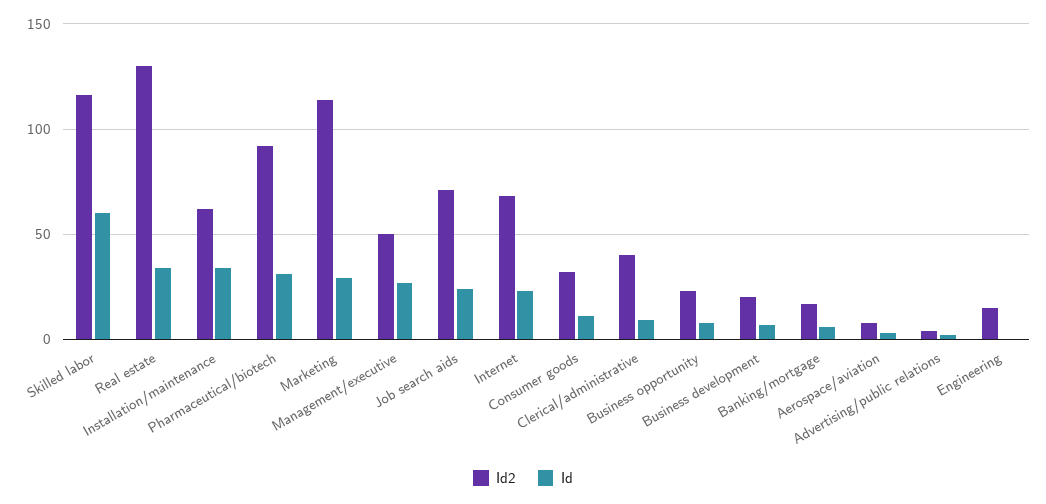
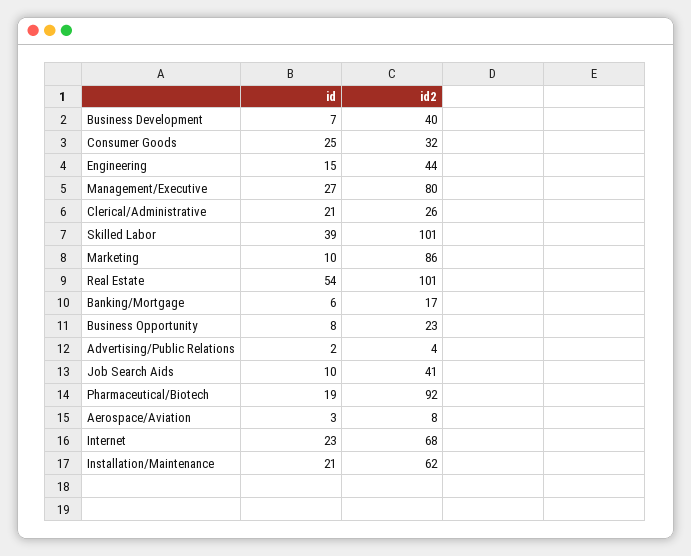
  {
    "Id2": {
-     "Skilled labor": 115,
+     "Skilled labor": 101,
-     "Real estate": 130,
+     "Real estate": 101,
      "Installation/maintenance": 62,
      "Pharmaceutical/biotech": 92,
-     "Marketing": 115,
+     "Marketing": 86,
-     "Management/executive": 50,
+     "Management/executive": 80,
-     "Job search aids": 70,
+     "Job search aids": 41,
      "Internet": 68,
      "Consumer goods": 32,
-     "Clerical/administrative": 40,
+     "Clerical/administrative": 26,
      "Business opportunity": 23,
-     "Business development": 20,
+     "Business development": 40,
      "Banking/mortgage": 17,
      "Aerospace/aviation": 8,
      "Advertising/public relations": 4,
-     "Engineering": 15
+     "Engineering": 44
    },
    "Id": {
-     "Skilled labor": 60,
+     "Skilled labor": 39,
-     "Real estate": 35,
+     "Real estate": 54,
-     "Installation/maintenance": 35,
+     "Installation/maintenance": 21,
-     "Pharmaceutical/biotech": 30,
+     "Pharmaceutical/biotech": 19,
-     "Marketing": 30,
+     "Marketing": 10,
      "Management/executive": 27,
-     "Job search aids": 25,
+     "Job search aids": 10,
      "Internet": 23,
-     "Consumer goods": 10,
+     "Consumer goods": 25,
-     "Clerical/administrative": 10,
+     "Clerical/administrative": 21,
      "Business opportunity": 8,
      "Business development": 7,
      "Banking/mortgage": 6,
      "Aerospace/aviation": 3,
      "Advertising/public relations": 2,
-     "Engineering": 0
+     "Engineering": 15
    }
  }

